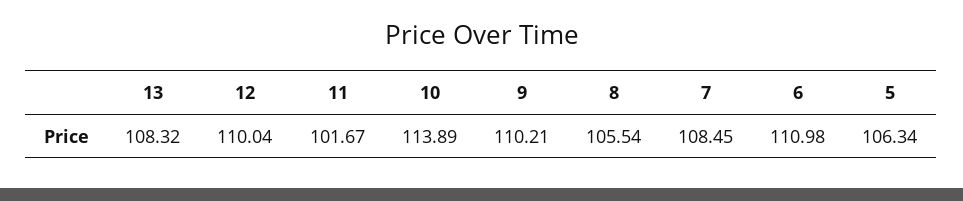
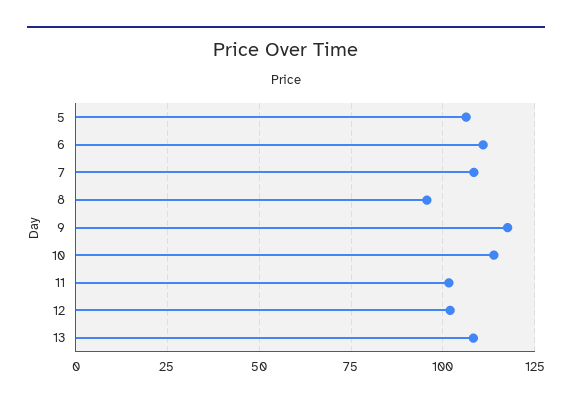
  {
    "13": 108.32,
-   "12": 110.04,
+   "12": 102.5,
    "11": 101.67,
    "10": 113.89,
-   "9": 110.21,
+   "9": 117.5,
-   "8": 105.54,
+   "8": 95,
    "7": 108.45,
    "6": 110.98,
    "5": 106.34
  }

